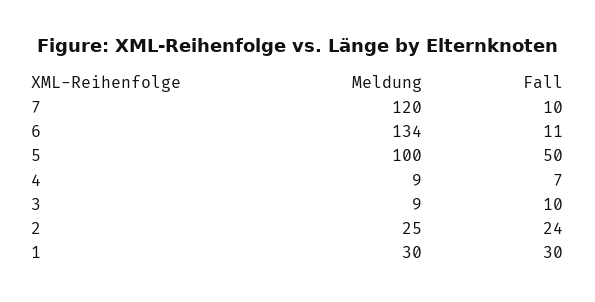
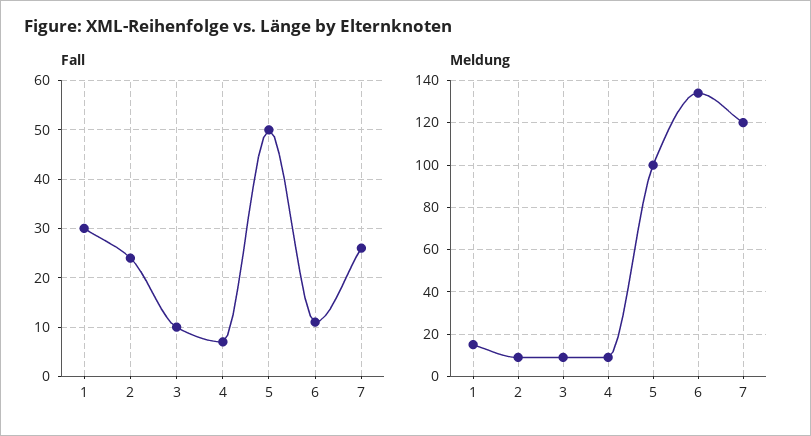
  {
    "Meldung": {
      "7": 120,
      "6": 134,
      "5": 100,
      "4": 9,
      "3": 9,
-     "2": 25,
+     "2": 10,
-     "1": 30
+     "1": 15
    },
    "Fall": {
-     "7": 10,
+     "7": 25,
      "6": 11,
      "5": 50,
      "4": 7,
      "3": 10,
      "2": 24,
      "1": 30
    }
  }

